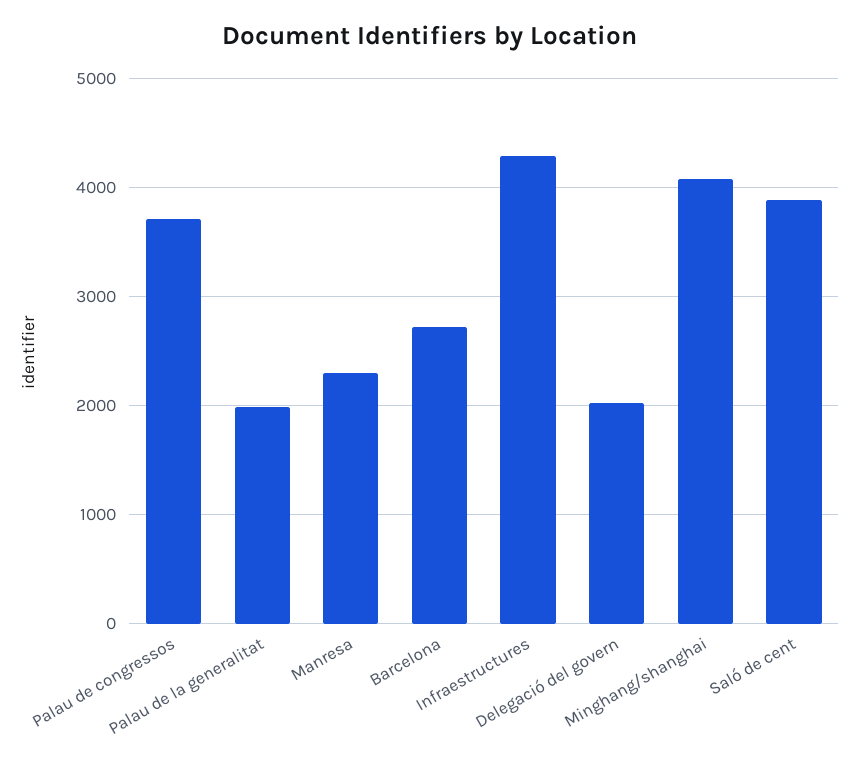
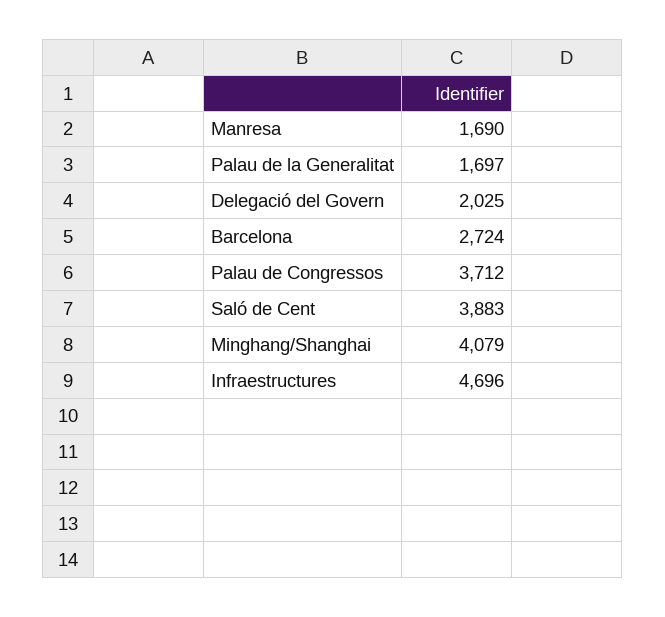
  {
    "Palau de congressos": 3712,
-   "Palau de la generalitat": 2000,
+   "Palau de la generalitat": 1697,
-   "Manresa": 2300,
+   "Manresa": 1690,
    "Barcelona": 2724,
-   "Infraestructures": 4300,
+   "Infraestructures": 4696,
    "Delegació del govern": 2025,
    "Minghang/shanghai": 4079,
    "Saló de cent": 3883
  }

